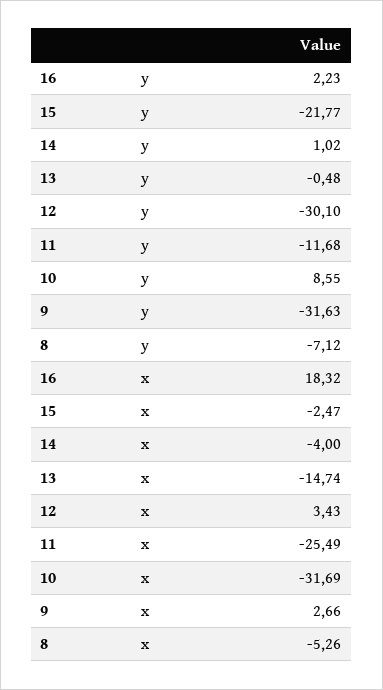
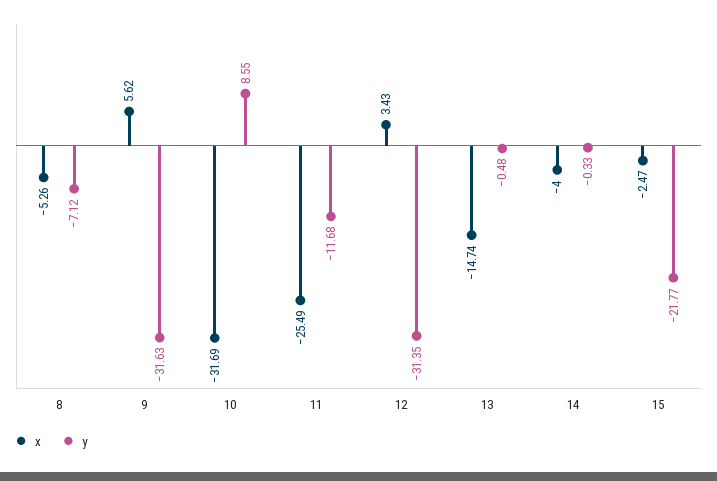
  {
    "y": {
-     "16": 2.23,
      "15": -21.77,
-     "14": 1.02,
+     "14": -0.33,
      "13": -0.48,
-     "12": -30.1,
+     "12": -31.35,
      "11": -11.68,
      "10": 8.55,
      "9": -31.63,
      "8": -7.12
    },
    "x": {
-     "16": 18.32,
      "15": -2.47,
      "14": -4,
      "13": -14.74,
      "12": 3.43,
      "11": -25.49,
      "10": -31.69,
-     "9": 2.66,
+     "9": 5.62,
      "8": -5.26
    }
  }

